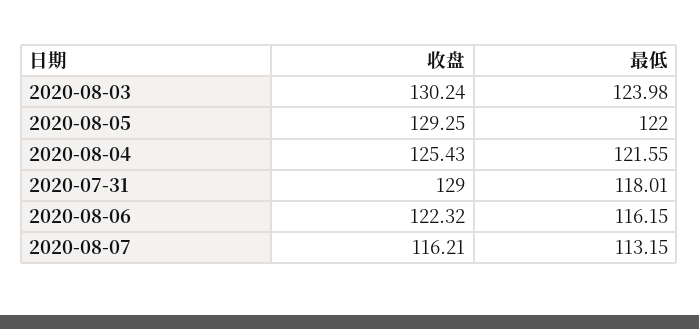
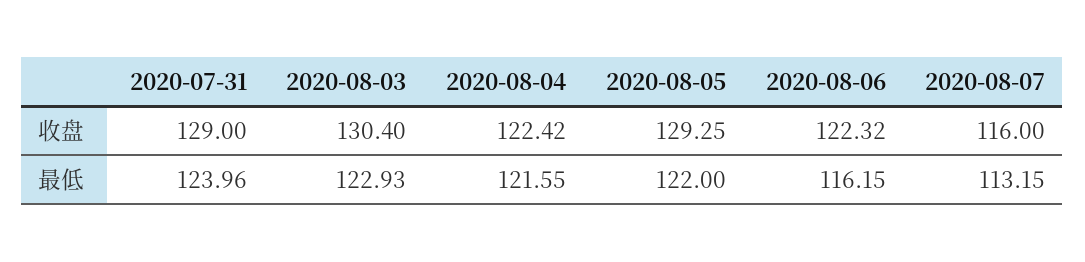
  {
    "收盘": {
-     "2020-08-03": 130.24,
+     "2020-08-03": 130.4,
      "2020-08-05": 129.25,
-     "2020-08-04": 125.43,
+     "2020-08-04": 122.42,
      "2020-07-31": 129,
      "2020-08-06": 122.32,
-     "2020-08-07": 116.21
+     "2020-08-07": 116
    },
    "最低": {
-     "2020-08-03": 123.98,
+     "2020-08-03": 122.93,
      "2020-08-05": 122,
      "2020-08-04": 121.55,
-     "2020-07-31": 118.01,
+     "2020-07-31": 123.96,
      "2020-08-06": 116.15,
      "2020-08-07": 113.15
    }
  }

